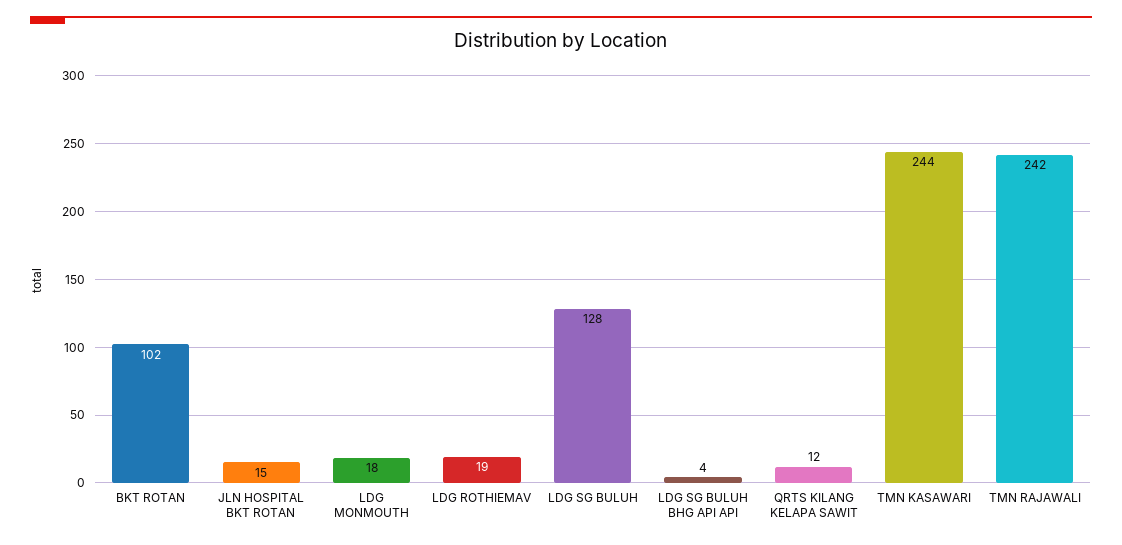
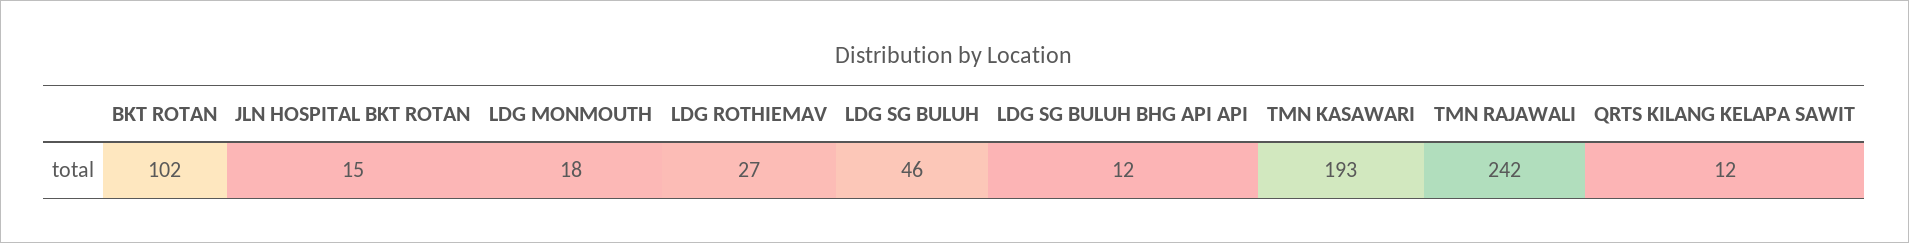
  {
    "BKT ROTAN": 102,
    "JLN HOSPITAL BKT ROTAN": 15,
    "LDG MONMOUTH": 18,
-   "LDG ROTHIEMAV": 19,
+   "LDG ROTHIEMAV": 27,
-   "LDG SG BULUH": 128,
+   "LDG SG BULUH": 46,
-   "LDG SG BULUH BHG API API": 4,
+   "LDG SG BULUH BHG API API": 12,
    "QRTS KILANG KELAPA SAWIT": 12,
-   "TMN KASAWARI": 244,
+   "TMN KASAWARI": 193,
    "TMN RAJAWALI": 242
  }

